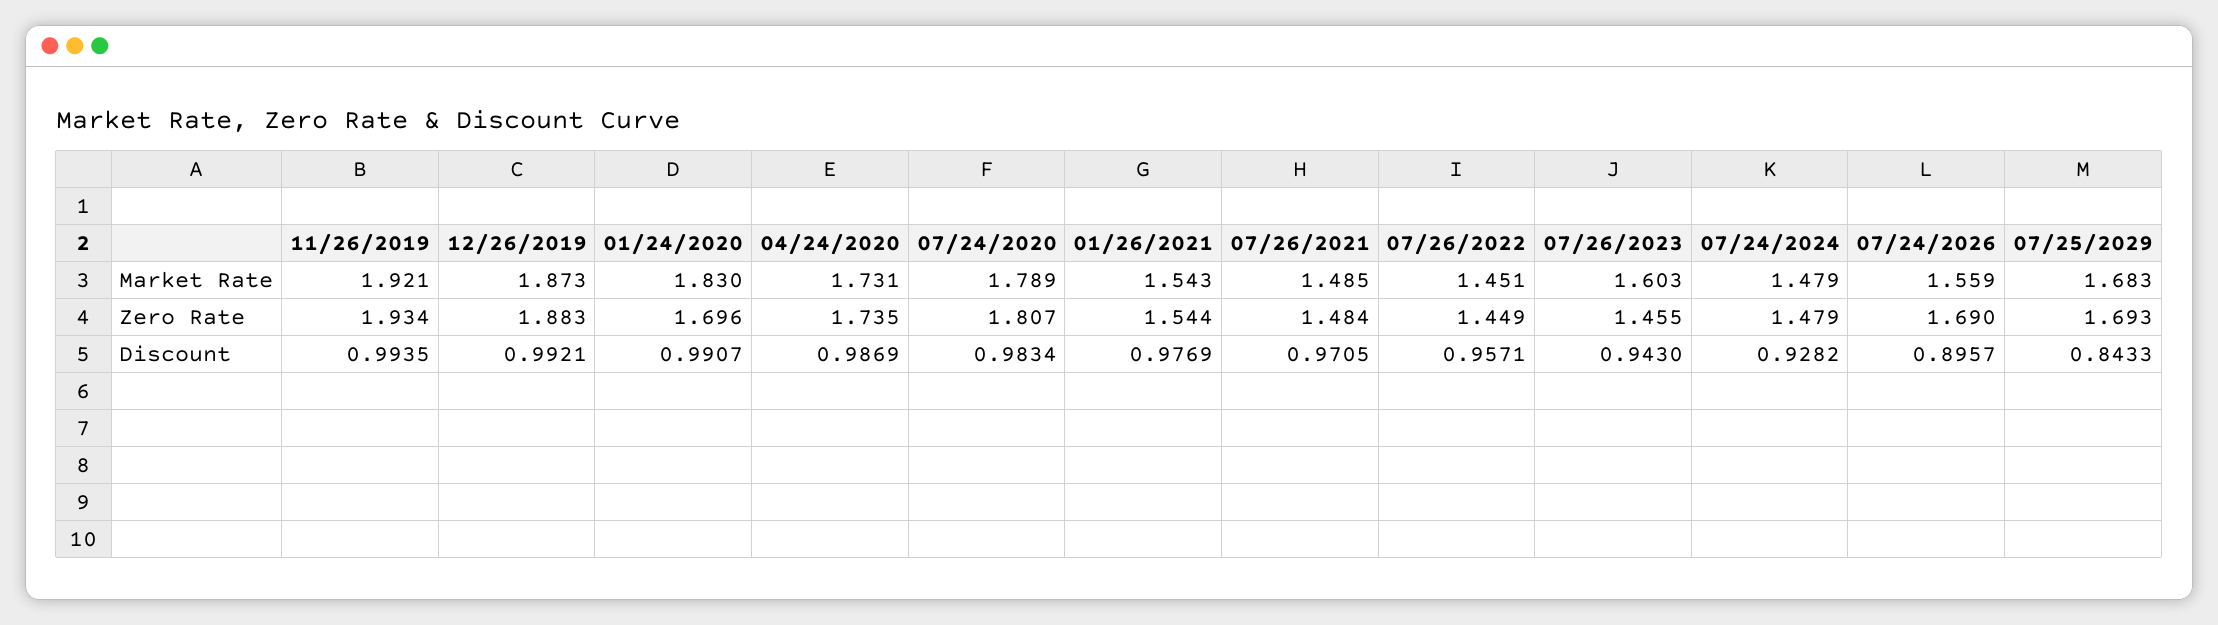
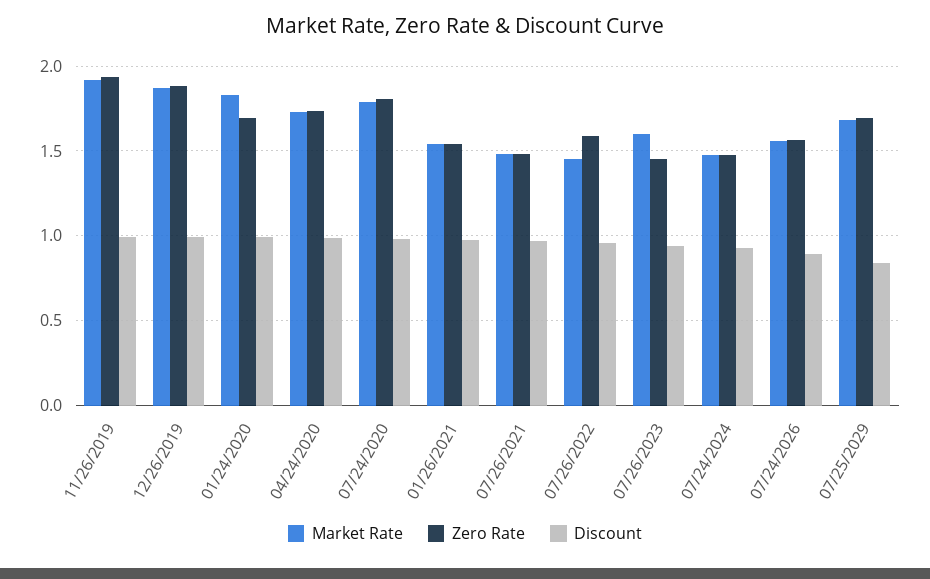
  {
    "Market Rate": {
      "11/26/2019": 1.921,
      "12/26/2019": 1.873,
      "01/24/2020": 1.83,
      "04/24/2020": 1.731,
      "07/24/2020": 1.789,
      "01/26/2021": 1.543,
      "07/26/2021": 1.485,
      "07/26/2022": 1.451,
      "07/26/2023": 1.603,
      "07/24/2024": 1.479,
      "07/24/2026": 1.559,
      "07/25/2029": 1.683
    },
    "Zero Rate": {
      "11/26/2019": 1.934,
      "12/26/2019": 1.883,
      "01/24/2020": 1.696,
      "04/24/2020": 1.735,
      "07/24/2020": 1.807,
      "01/26/2021": 1.544,
      "07/26/2021": 1.484,
-     "07/26/2022": 1.449,
+     "07/26/2022": 1.6,
      "07/26/2023": 1.455,
      "07/24/2024": 1.479,
-     "07/24/2026": 1.69,
+     "07/24/2026": 1.55,
      "07/25/2029": 1.693
    },
    "Discount": {
      "11/26/2019": 0.9935,
      "12/26/2019": 0.9921,
      "01/24/2020": 0.9907,
      "04/24/2020": 0.9869,
      "07/24/2020": 0.9834,
      "01/26/2021": 0.9769,
      "07/26/2021": 0.9705,
      "07/26/2022": 0.9571,
      "07/26/2023": 0.943,
      "07/24/2024": 0.9282,
      "07/24/2026": 0.8957,
      "07/25/2029": 0.8433
    }
  }

